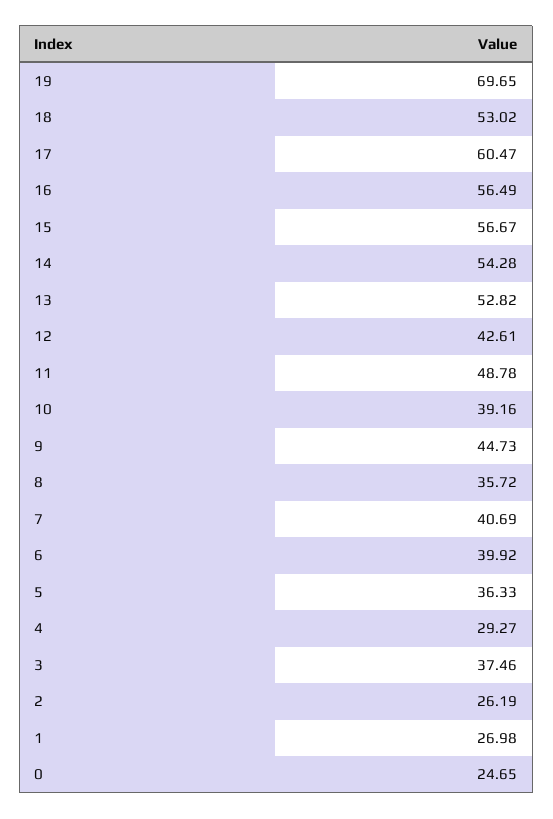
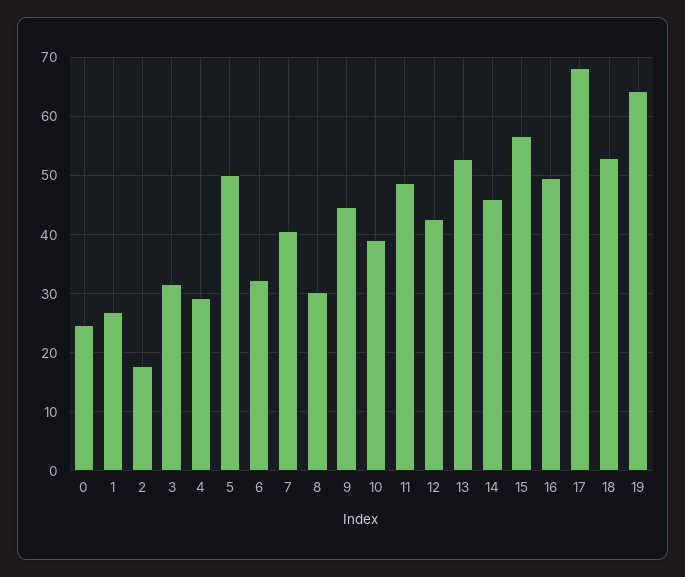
  {
-   "19": 69.65,
+   "19": 64,
    "18": 53.02,
-   "17": 60.47,
+   "17": 68,
-   "16": 56.49,
+   "16": 50,
    "15": 56.67,
-   "14": 54.28,
+   "14": 46,
    "13": 52.82,
    "12": 42.61,
    "11": 48.78,
    "10": 39.16,
    "9": 44.73,
-   "8": 35.72,
+   "8": 30,
    "7": 40.69,
-   "6": 39.92,
+   "6": 32,
-   "5": 36.33,
+   "5": 50,
    "4": 29.27,
-   "3": 37.46,
+   "3": 32,
-   "2": 26.19,
+   "2": 18,
    "1": 26.98,
    "0": 24.65
  }

